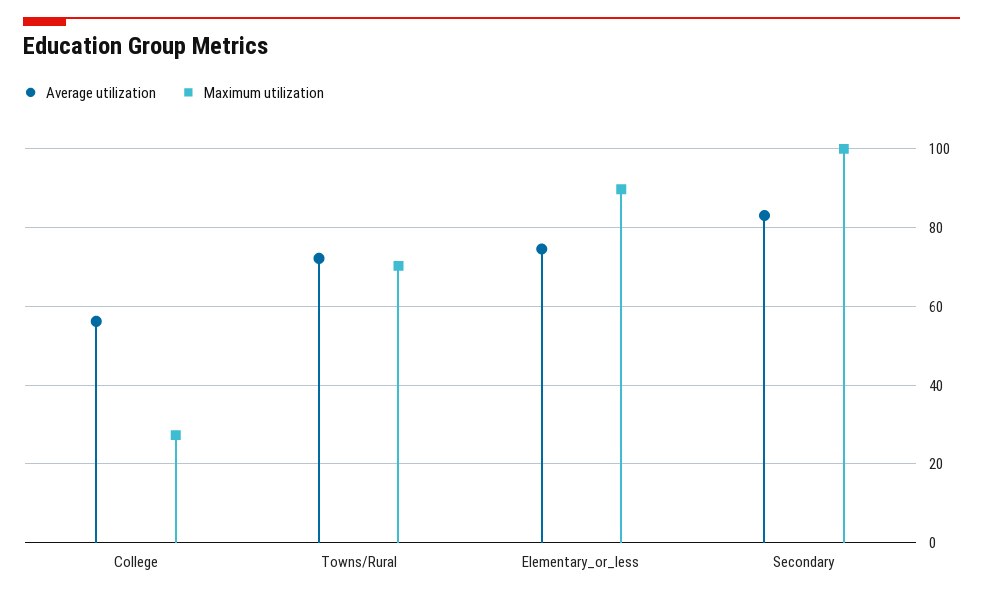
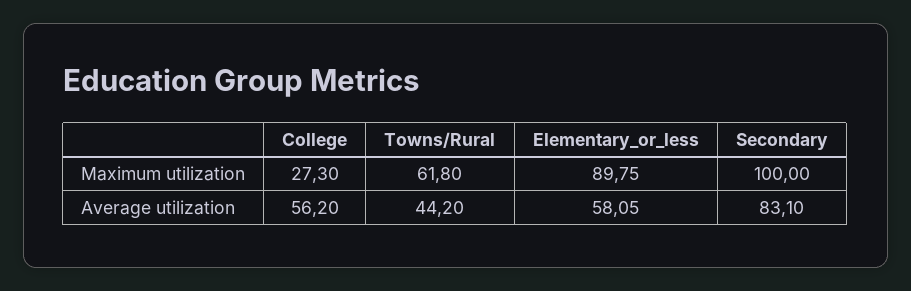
  {
    "Average utilization": {
      "College": 56.2,
-     "Towns/Rural": 72,
+     "Towns/Rural": 44.2,
-     "Elementary_or_less": 74,
+     "Elementary_or_less": 58.05,
      "Secondary": 83.1
    },
    "Maximum utilization": {
      "College": 27.3,
-     "Towns/Rural": 70,
+     "Towns/Rural": 61.8,
      "Elementary_or_less": 89.75,
      "Secondary": 100
    }
  }

